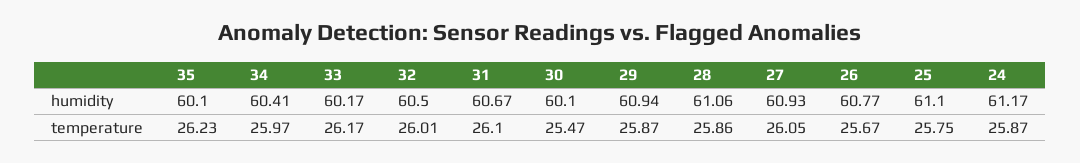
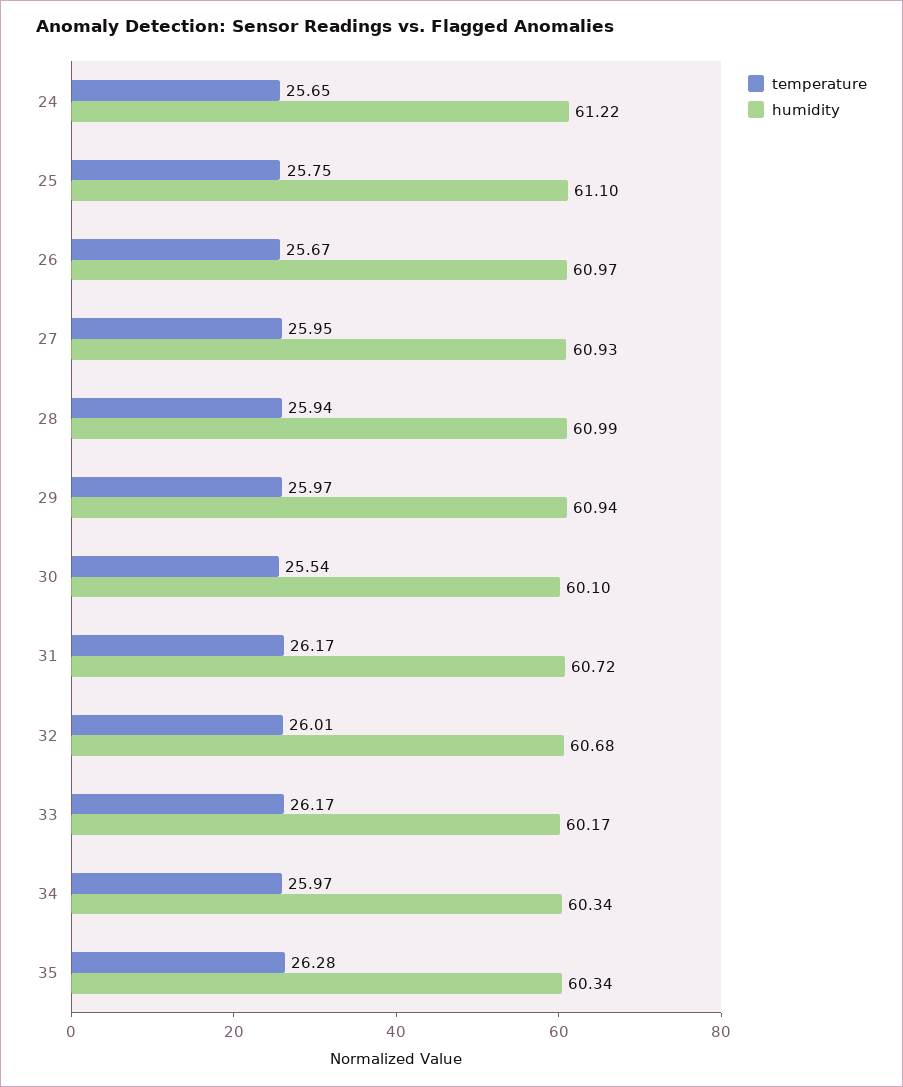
  {
    "humidity": {
-     "35": 60.1,
+     "35": 60.34,
-     "34": 60.41,
+     "34": 60.34,
      "33": 60.17,
-     "32": 60.5,
+     "32": 60.68,
-     "31": 60.67,
+     "31": 60.72,
      "30": 60.1,
      "29": 60.94,
-     "28": 61.06,
+     "28": 60.99,
      "27": 60.93,
-     "26": 60.77,
+     "26": 60.97,
      "25": 61.1,
-     "24": 61.17
+     "24": 61.22
    },
    "temperature": {
-     "35": 26.23,
+     "35": 26.28,
      "34": 25.97,
      "33": 26.17,
      "32": 26.01,
-     "31": 26.1,
+     "31": 26.17,
-     "30": 25.47,
+     "30": 25.54,
-     "29": 25.87,
+     "29": 25.97,
-     "28": 25.86,
+     "28": 25.94,
-     "27": 26.05,
+     "27": 25.95,
      "26": 25.67,
      "25": 25.75,
-     "24": 25.87
+     "24": 25.65
    }
  }

